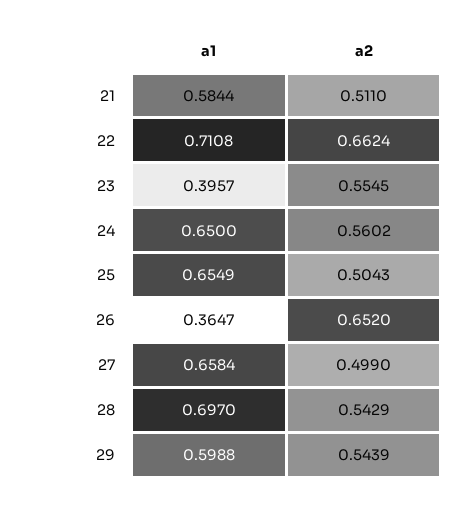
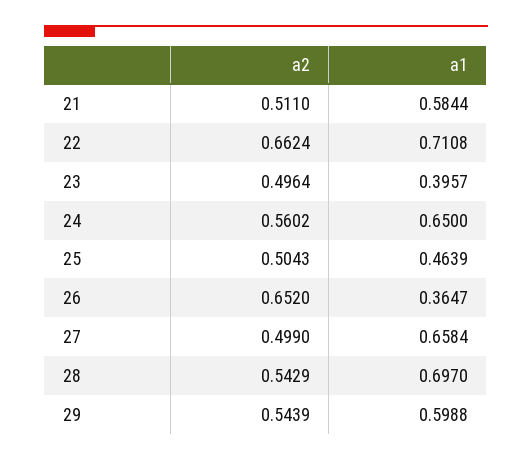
  {
    "a1": {
      "21": 0.5844,
      "22": 0.7108,
      "23": 0.3957,
      "24": 0.65,
-     "25": 0.6549,
+     "25": 0.4639,
      "26": 0.3647,
      "27": 0.6584,
      "28": 0.697,
      "29": 0.5988
    },
    "a2": {
      "21": 0.511,
      "22": 0.6624,
-     "23": 0.5545,
+     "23": 0.4964,
      "24": 0.5602,
      "25": 0.5043,
      "26": 0.652,
      "27": 0.499,
      "28": 0.5429,
      "29": 0.5439
    }
  }

